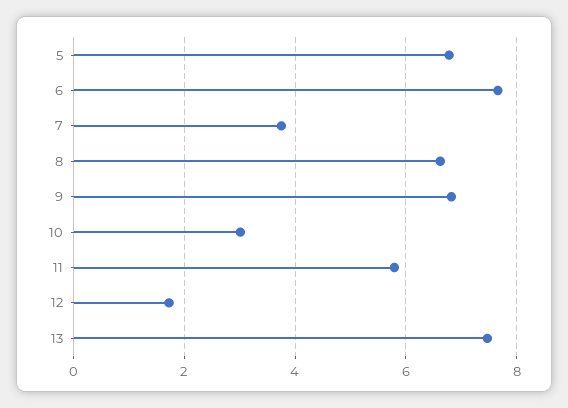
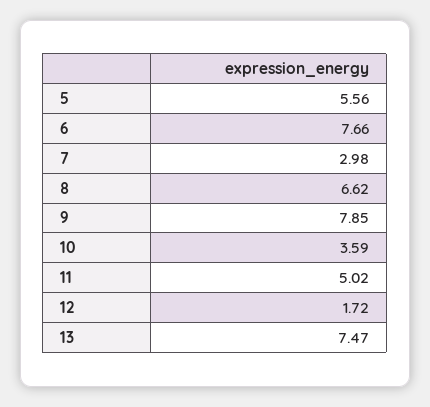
  {
-   "5": 6.8,
+   "5": 5.56,
    "6": 7.66,
-   "7": 3.8,
+   "7": 2.98,
    "8": 6.62,
-   "9": 6.8,
+   "9": 7.85,
-   "10": 3,
+   "10": 3.59,
-   "11": 5.8,
+   "11": 5.02,
    "12": 1.72,
    "13": 7.47
  }

